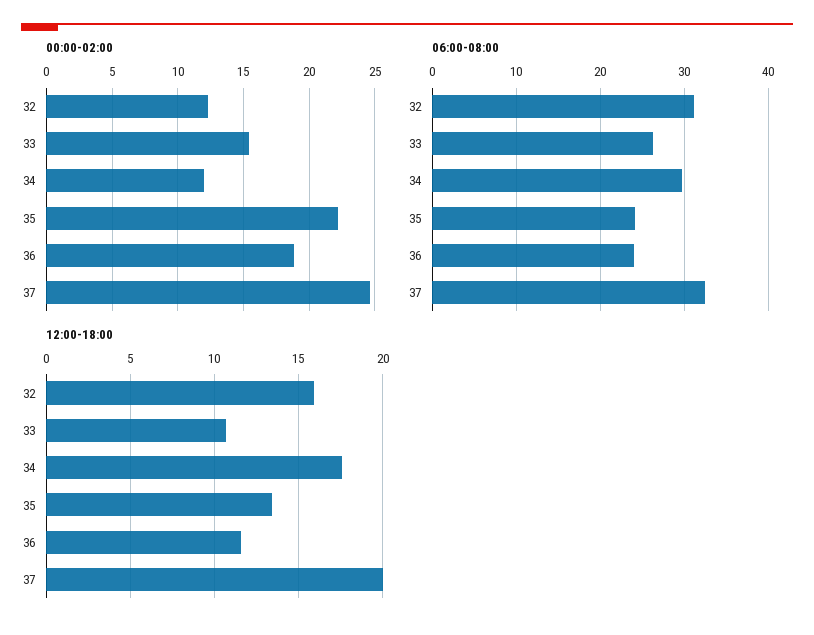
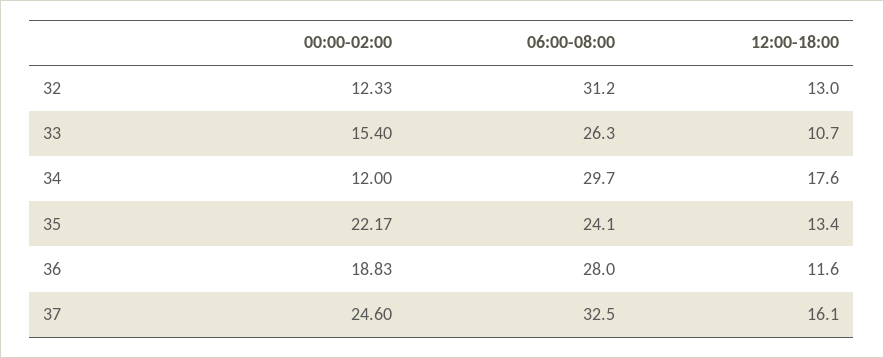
  {
    "00:00-02:00": {
      "32": 12.33,
      "33": 15.4,
      "34": 12,
      "35": 22.17,
      "36": 18.83,
      "37": 24.6
    },
    "06:00-08:00": {
      "32": 31.2,
      "33": 26.3,
      "34": 29.7,
      "35": 24.1,
-     "36": 24,
+     "36": 28,
      "37": 32.5
    },
    "12:00-18:00": {
-     "32": 16,
+     "32": 13,
      "33": 10.7,
      "34": 17.6,
      "35": 13.4,
      "36": 11.6,
-     "37": 20
+     "37": 16.1
    }
  }

